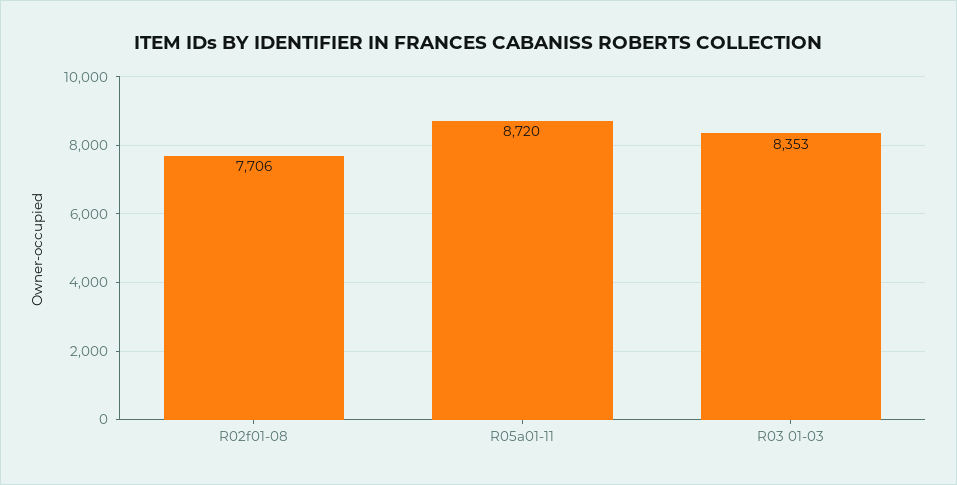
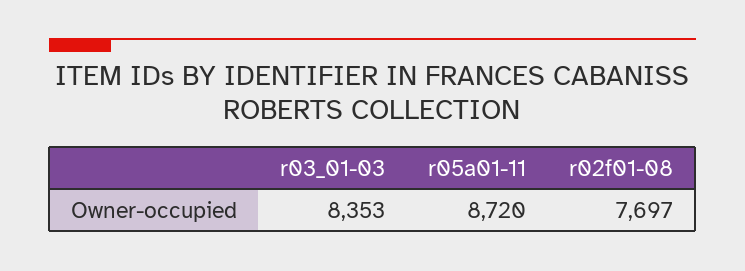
  {
-   "R02f01-08": 7706,
+   "R02f01-08": 7697,
    "R05a01-11": 8720,
    "R03 01-03": 8353
  }

